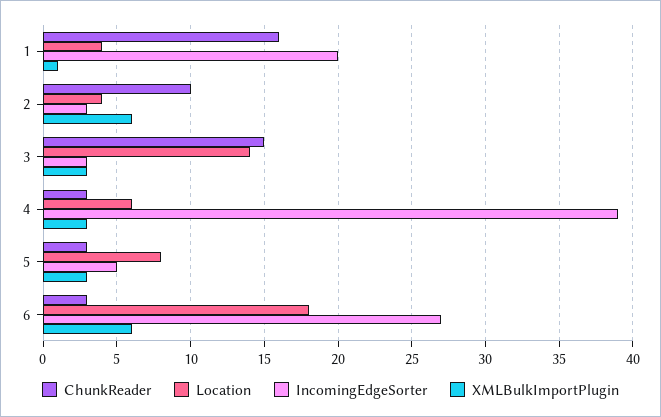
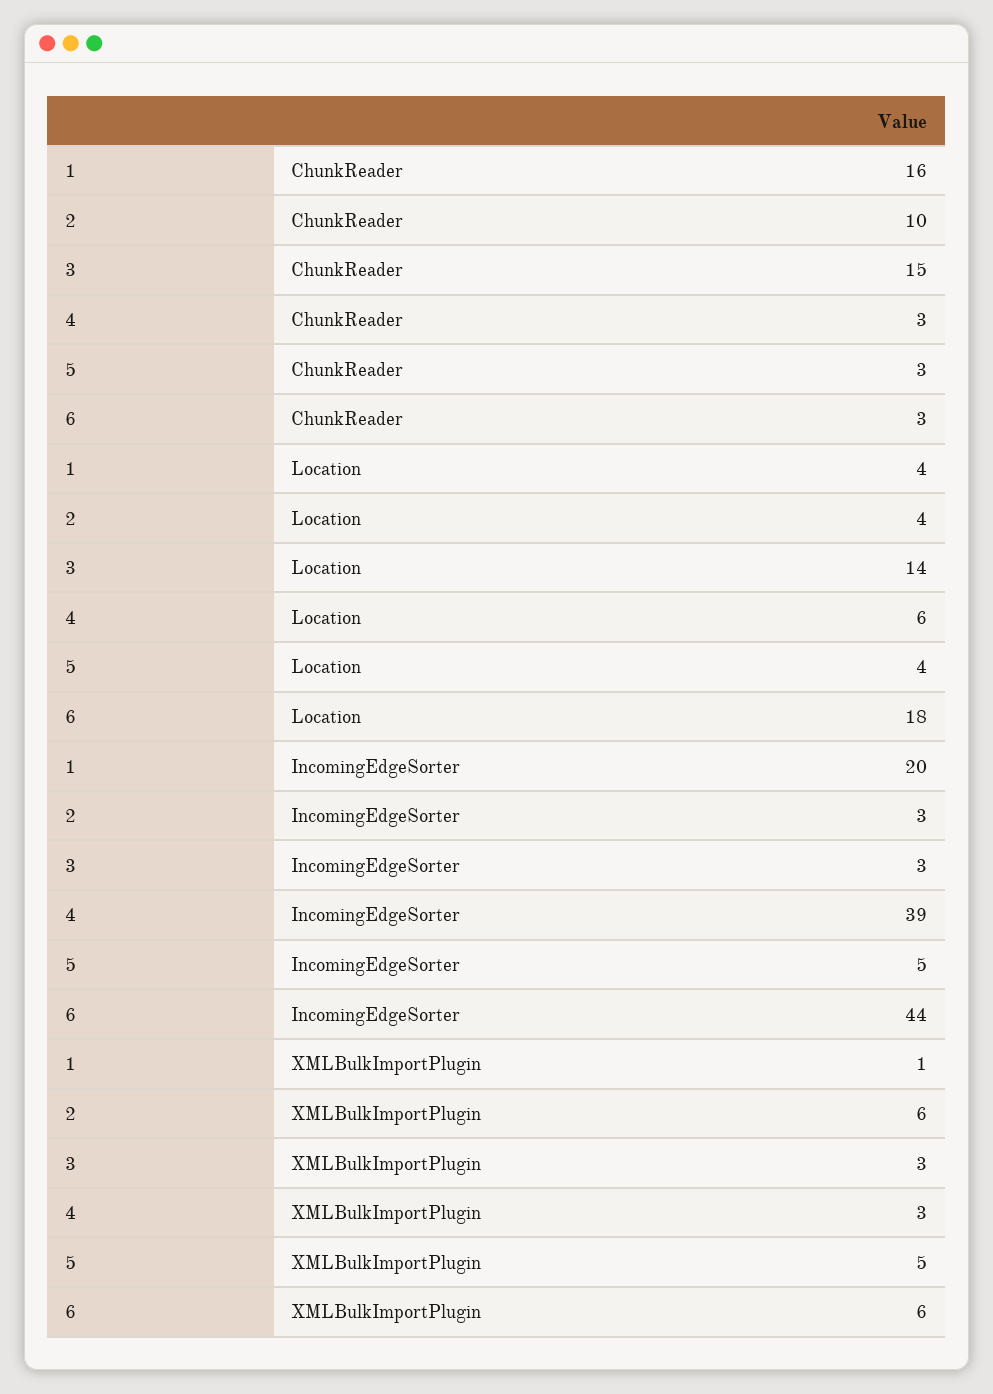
  {
    "ChunkReader": {
      "1": 16,
      "2": 10,
      "3": 15,
      "4": 3,
      "5": 3,
      "6": 3
    },
    "Location": {
      "1": 4,
      "2": 4,
      "3": 14,
      "4": 6,
-     "5": 8,
+     "5": 4,
      "6": 18
    },
    "IncomingEdgeSorter": {
      "1": 20,
      "2": 3,
      "3": 3,
      "4": 39,
      "5": 5,
-     "6": 27
+     "6": 44
    },
    "XMLBulkImportPlugin": {
      "1": 1,
      "2": 6,
      "3": 3,
      "4": 3,
-     "5": 3,
+     "5": 5,
      "6": 6
    }
  }

